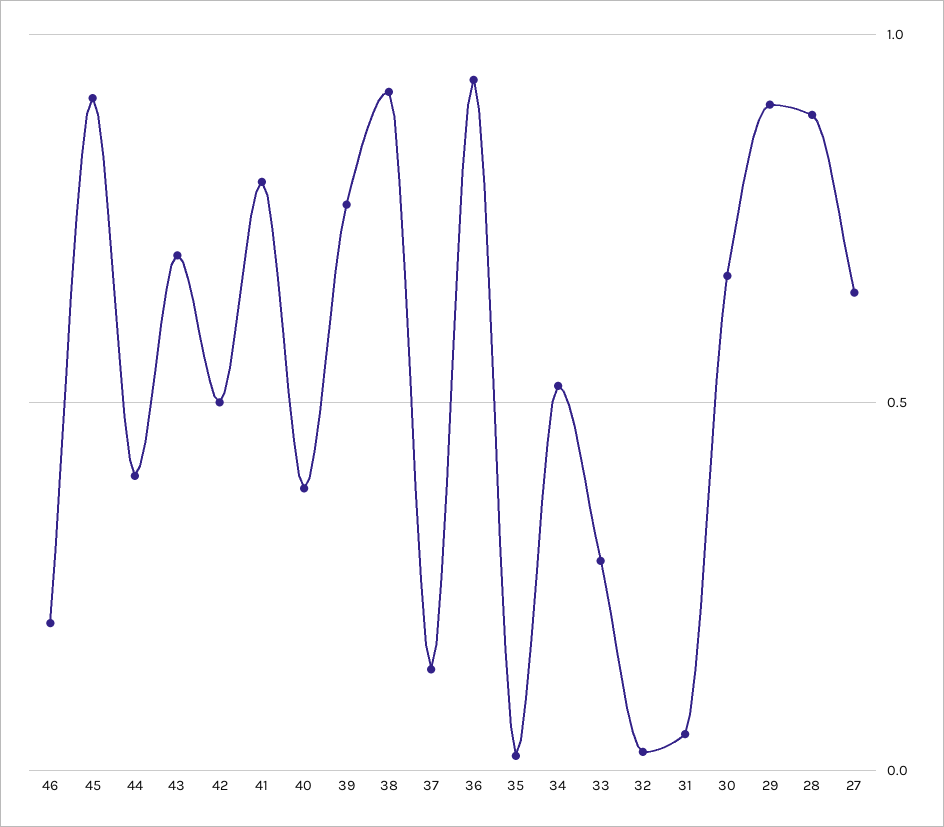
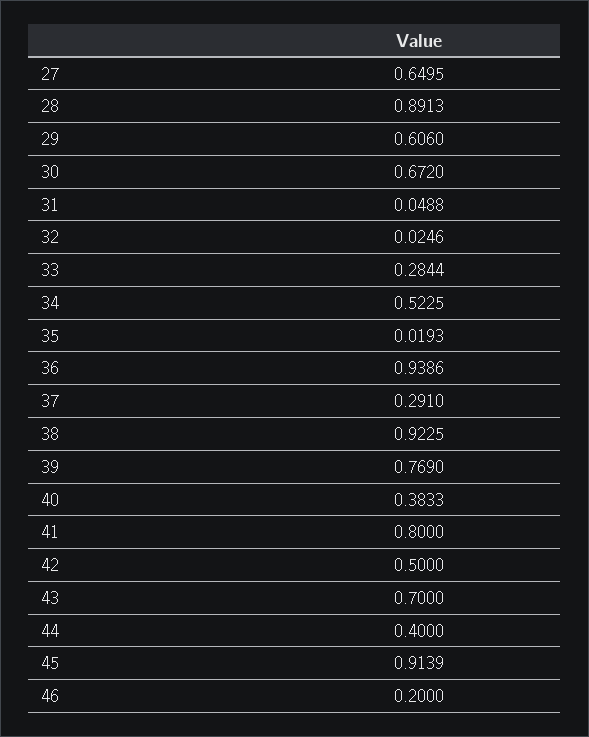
  {
    "46": 0.2,
    "45": 0.9139,
    "44": 0.4,
    "43": 0.7,
    "42": 0.5,
    "41": 0.8,
    "40": 0.3833,
    "39": 0.769,
    "38": 0.9225,
-   "37": 0.15,
+   "37": 0.291,
    "36": 0.9386,
    "35": 0.0193,
    "34": 0.5225,
    "33": 0.2844,
    "32": 0.0246,
    "31": 0.0488,
    "30": 0.672,
-   "29": 0.9,
+   "29": 0.606,
    "28": 0.8913,
    "27": 0.6495
  }

